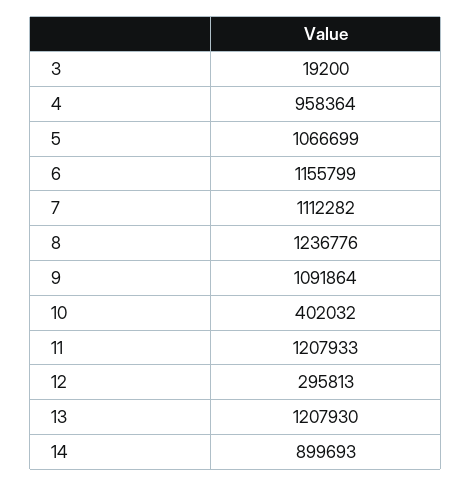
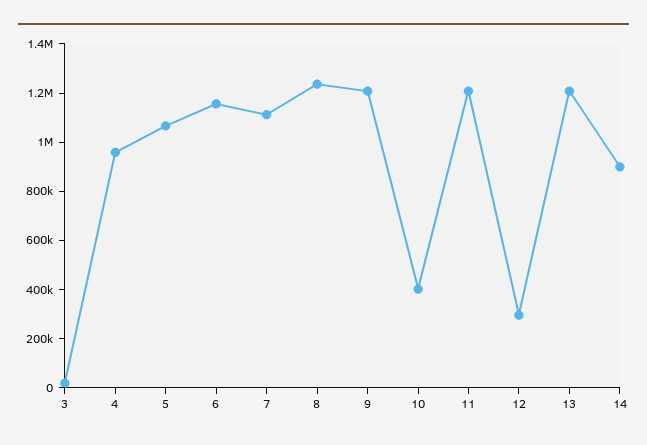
  {
    "3": 19200,
    "4": 958364,
    "5": 1066699,
    "6": 1155799,
    "7": 1112282,
    "8": 1236776,
-   "9": 1091864,
+   "9": 1200000,
    "10": 402032,
    "11": 1207933,
    "12": 295813,
    "13": 1207930,
    "14": 899693
  }

